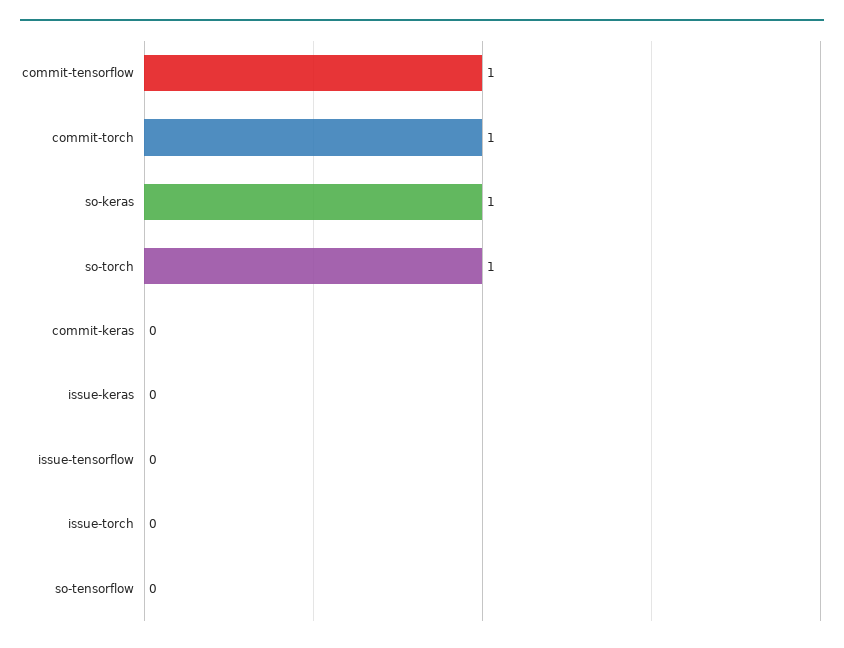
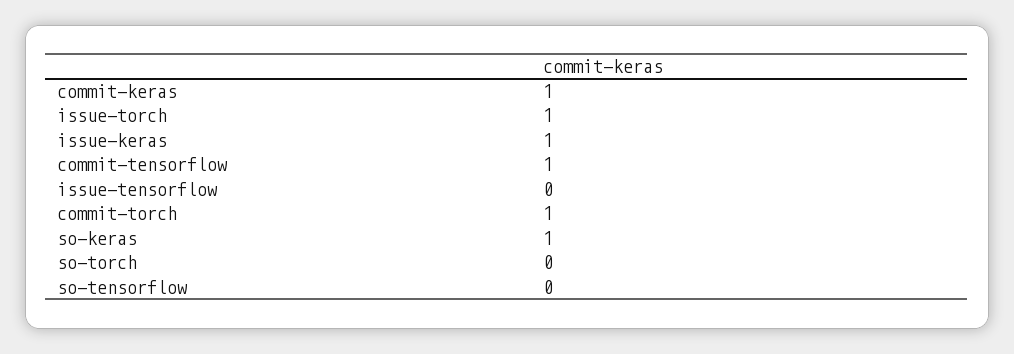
  {
    "commit-tensorflow": 1,
    "commit-torch": 1,
    "so-keras": 1,
-   "so-torch": 1,
+   "so-torch": 0,
-   "commit-keras": 0,
+   "commit-keras": 1,
-   "issue-keras": 0,
+   "issue-keras": 1,
    "issue-tensorflow": 0,
-   "issue-torch": 0,
+   "issue-torch": 1,
    "so-tensorflow": 0
  }

